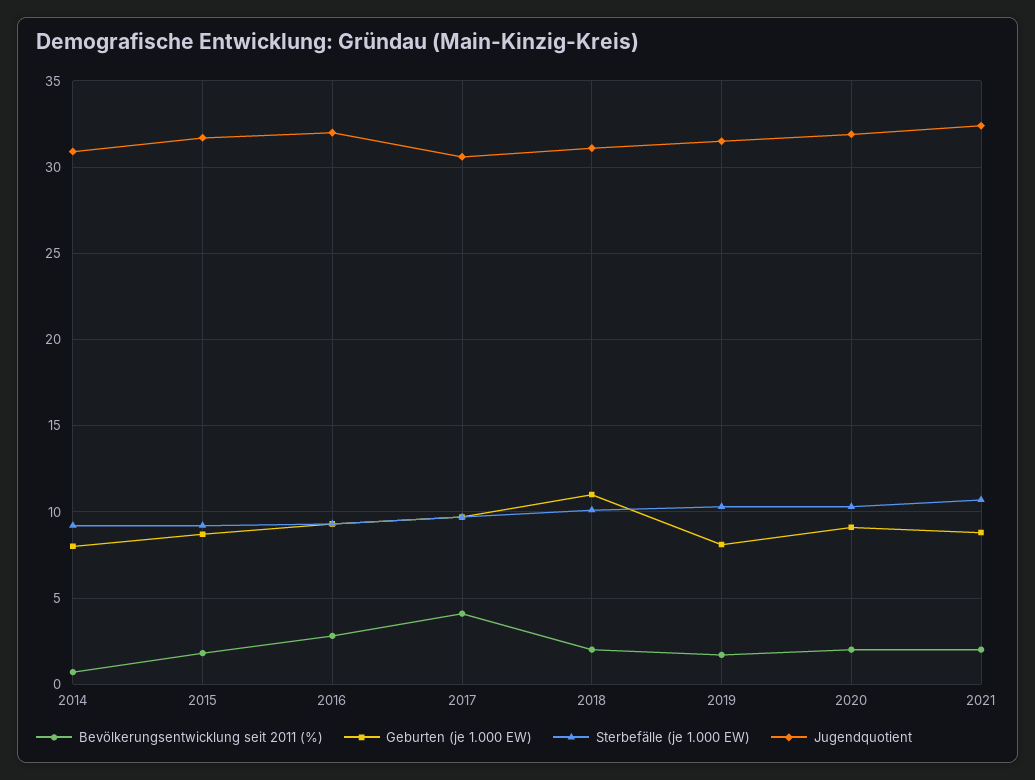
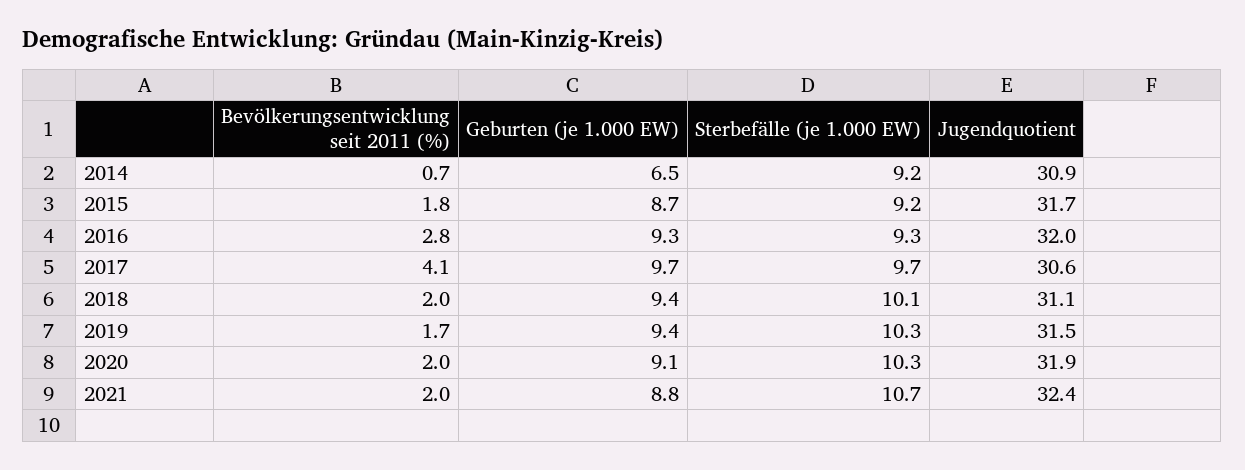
  {
    "Bevölkerungsentwicklung seit 2011 (%)": {
      "2014": 0.7,
      "2015": 1.8,
      "2016": 2.8,
      "2017": 4.1,
      "2018": 2,
      "2019": 1.7,
      "2020": 2,
      "2021": 2
    },
    "Geburten (je 1.000 EW)": {
-     "2014": 8,
+     "2014": 6.5,
      "2015": 8.7,
      "2016": 9.3,
      "2017": 9.7,
-     "2018": 11,
+     "2018": 9.4,
-     "2019": 8,
+     "2019": 9.4,
      "2020": 9.1,
      "2021": 8.8
    },
    "Sterbefälle (je 1.000 EW)": {
      "2014": 9.2,
      "2015": 9.2,
      "2016": 9.3,
      "2017": 9.7,
      "2018": 10.1,
      "2019": 10.3,
      "2020": 10.3,
      "2021": 10.7
    },
    "Jugendquotient": {
      "2014": 30.9,
      "2015": 31.7,
      "2016": 32,
      "2017": 30.6,
      "2018": 31.1,
      "2019": 31.5,
      "2020": 31.9,
      "2021": 32.4
    }
  }

